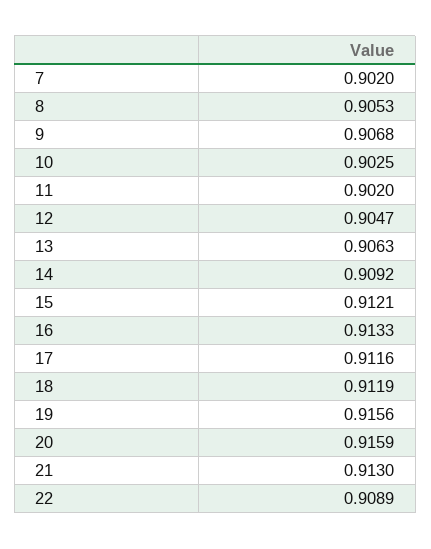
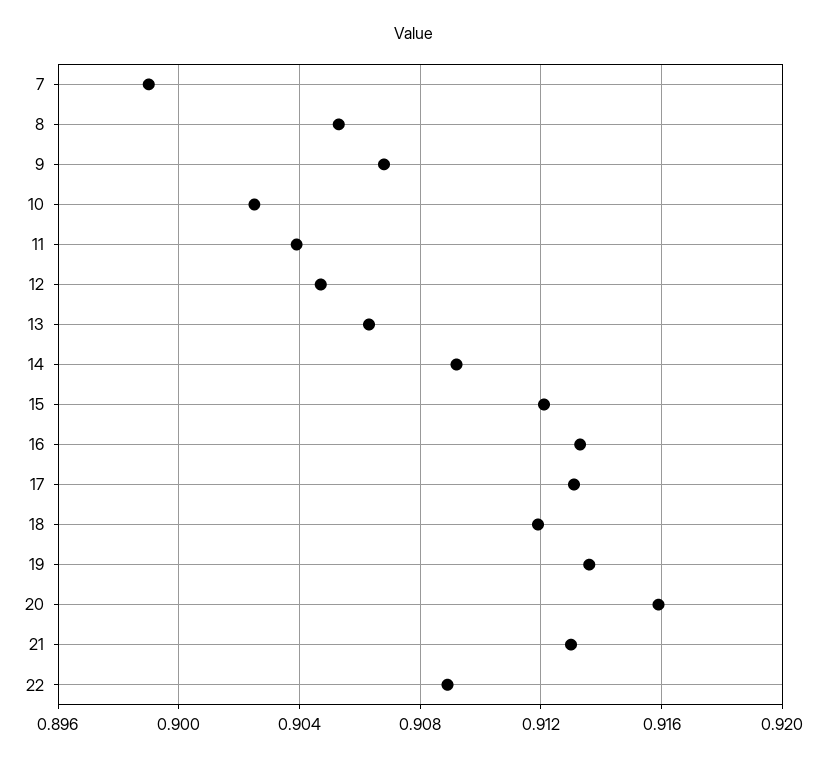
  {
-   "7": 0.902,
+   "7": 0.899,
    "8": 0.9053,
    "9": 0.9068,
    "10": 0.9025,
-   "11": 0.902,
+   "11": 0.904,
    "12": 0.9047,
    "13": 0.9063,
    "14": 0.9092,
    "15": 0.9121,
    "16": 0.9133,
-   "17": 0.9116,
+   "17": 0.913,
    "18": 0.9119,
-   "19": 0.9156,
+   "19": 0.9135,
    "20": 0.9159,
    "21": 0.913,
    "22": 0.9089
  }

